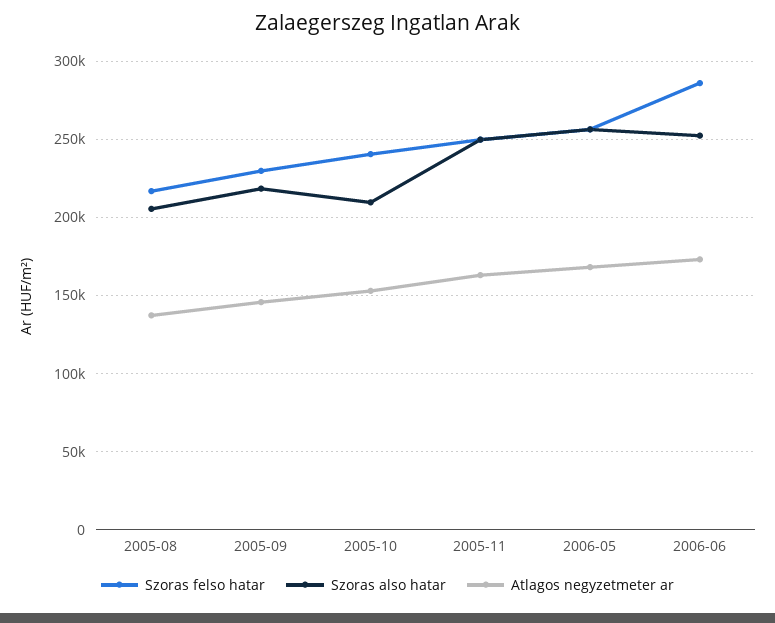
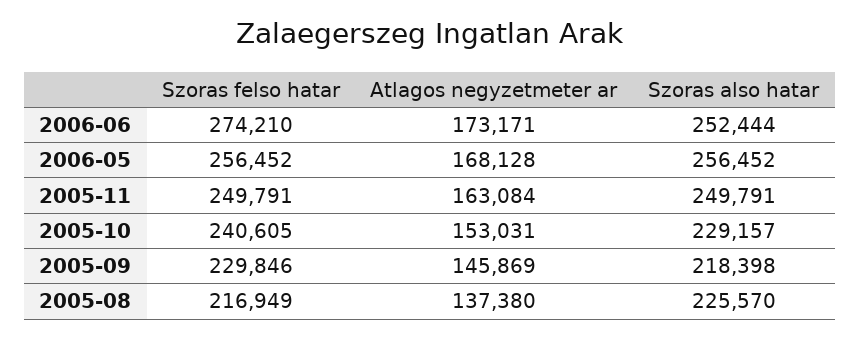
  {
    "Szoras felso hatar": {
      "2005-08": 216949,
      "2005-09": 229846,
      "2005-10": 240605,
      "2005-11": 249791,
      "2006-05": 256452,
-     "2006-06": 285000
+     "2006-06": 274210
    },
    "Szoras also hatar": {
-     "2005-08": 205000,
+     "2005-08": 225570,
      "2005-09": 218398,
-     "2005-10": 210000,
+     "2005-10": 229157,
      "2005-11": 249791,
      "2006-05": 256452,
      "2006-06": 252444
    },
    "Atlagos negyzetmeter ar": {
      "2005-08": 137380,
      "2005-09": 145869,
      "2005-10": 153031,
      "2005-11": 163084,
      "2006-05": 168128,
      "2006-06": 173171
    }
  }

